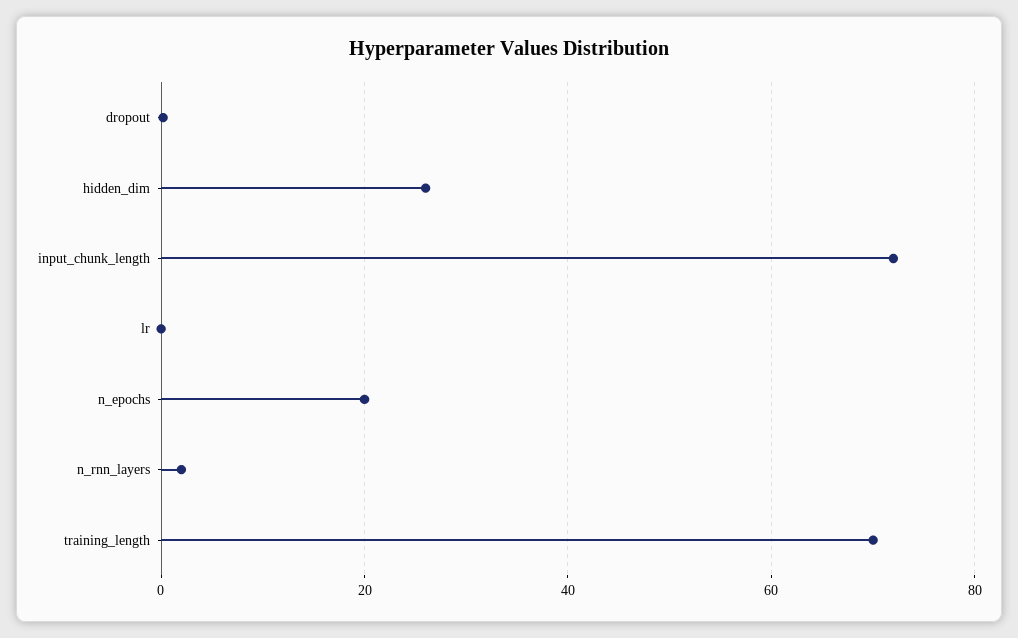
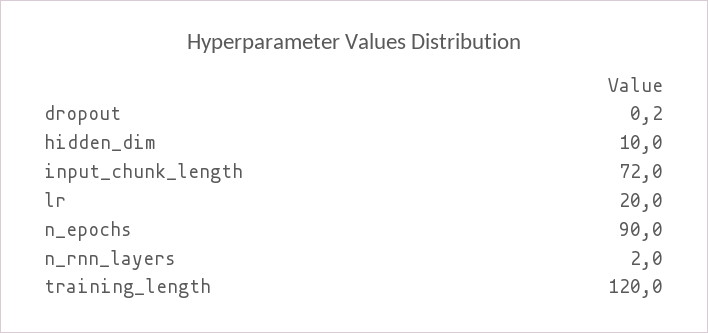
  {
    "dropout": 0.2,
-   "hidden_dim": 26,
+   "hidden_dim": 10,
    "input_chunk_length": 72,
-   "lr": 0,
+   "lr": 20,
-   "n_epochs": 20,
+   "n_epochs": 90,
    "n_rnn_layers": 2,
-   "training_length": 70
+   "training_length": 120
  }

